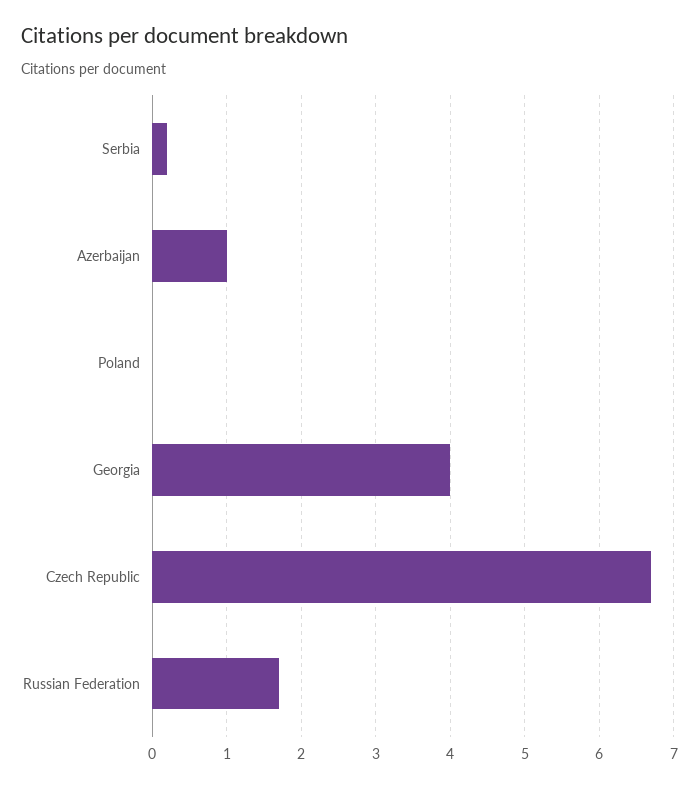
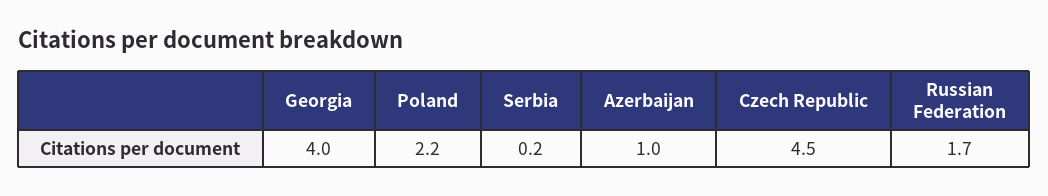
  {
    "Serbia": 0.2,
    "Azerbaijan": 1,
-   "Poland": 0,
+   "Poland": 2.2,
    "Georgia": 4,
-   "Czech Republic": 6.7,
+   "Czech Republic": 4.5,
    "Russian Federation": 1.7
  }

